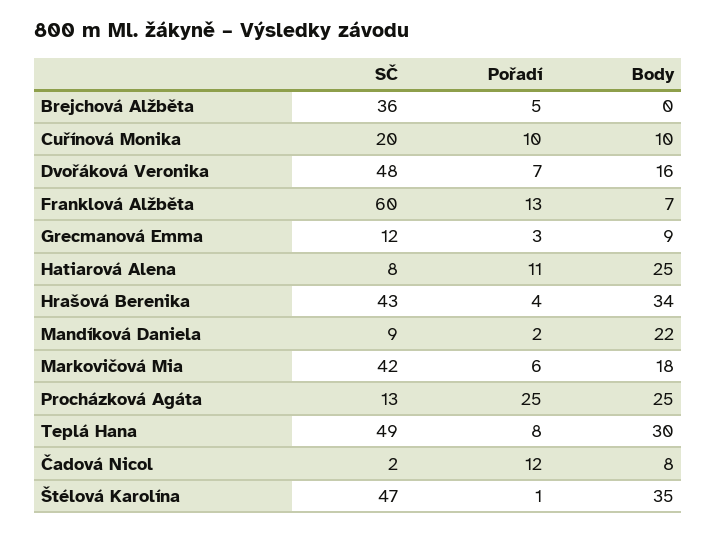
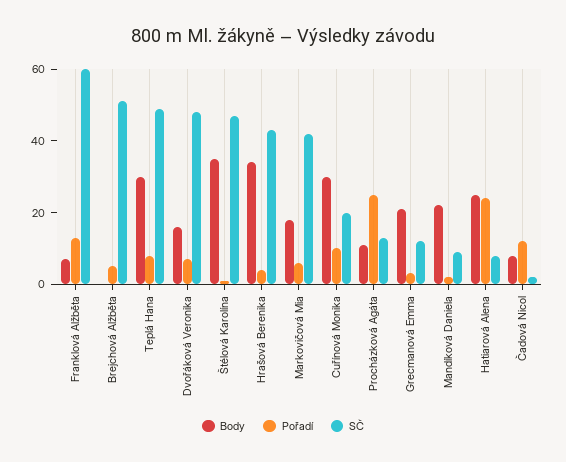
  {
    "SČ": {
-     "Brejchová Alžběta": 36,
+     "Brejchová Alžběta": 50,
      "Cuřínová Monika": 20,
      "Dvořáková Veronika": 48,
      "Franklová Alžběta": 60,
      "Grecmanová Emma": 12,
      "Hatiarová Alena": 8,
      "Hrašová Berenika": 43,
      "Mandíková Daniela": 9,
      "Markovičová Mia": 42,
      "Procházková Agáta": 13,
      "Teplá Hana": 49,
      "Čadová Nicol": 2,
      "Štélová Karolína": 47
    },
    "Pořadí": {
      "Brejchová Alžběta": 5,
      "Cuřínová Monika": 10,
      "Dvořáková Veronika": 7,
      "Franklová Alžběta": 13,
      "Grecmanová Emma": 3,
-     "Hatiarová Alena": 11,
+     "Hatiarová Alena": 25,
      "Hrašová Berenika": 4,
      "Mandíková Daniela": 2,
      "Markovičová Mia": 6,
      "Procházková Agáta": 25,
      "Teplá Hana": 8,
      "Čadová Nicol": 12,
      "Štélová Karolína": 1
    },
    "Body": {
      "Brejchová Alžběta": 0,
-     "Cuřínová Monika": 10,
+     "Cuřínová Monika": 30,
      "Dvořáková Veronika": 16,
      "Franklová Alžběta": 7,
-     "Grecmanová Emma": 9,
+     "Grecmanová Emma": 20,
      "Hatiarová Alena": 25,
      "Hrašová Berenika": 34,
      "Mandíková Daniela": 22,
      "Markovičová Mia": 18,
-     "Procházková Agáta": 25,
+     "Procházková Agáta": 10,
      "Teplá Hana": 30,
      "Čadová Nicol": 8,
      "Štélová Karolína": 35
    }
  }

